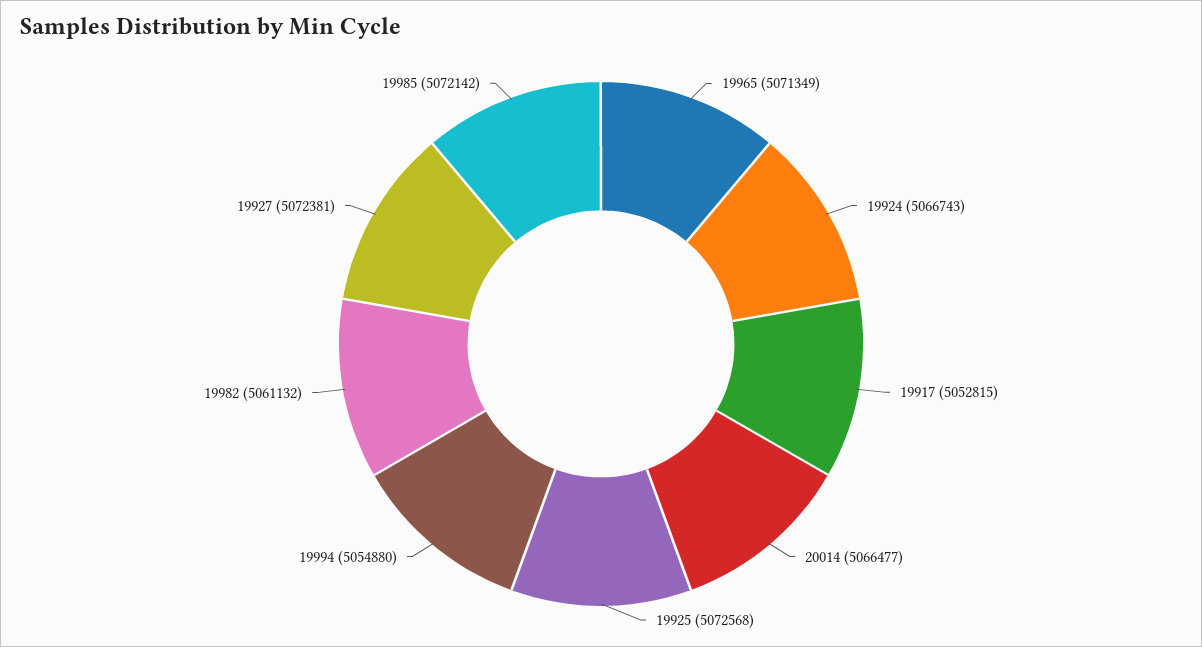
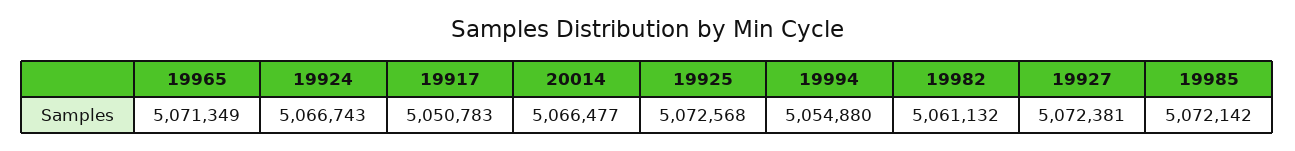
  {
    "19965": 5071349,
    "19924": 5066743,
-   "19917": 5052815,
+   "19917": 5050783,
    "20014": 5066477,
    "19925": 5072568,
    "19994": 5054880,
    "19982": 5061132,
    "19927": 5072381,
    "19985": 5072142
  }

